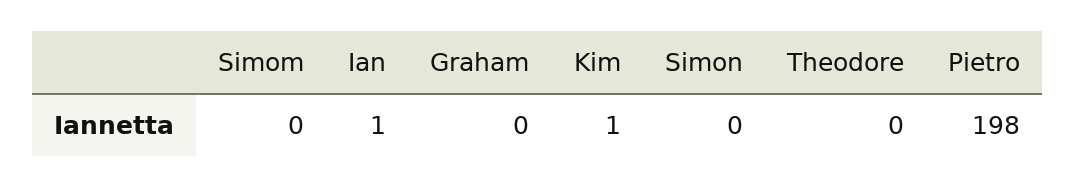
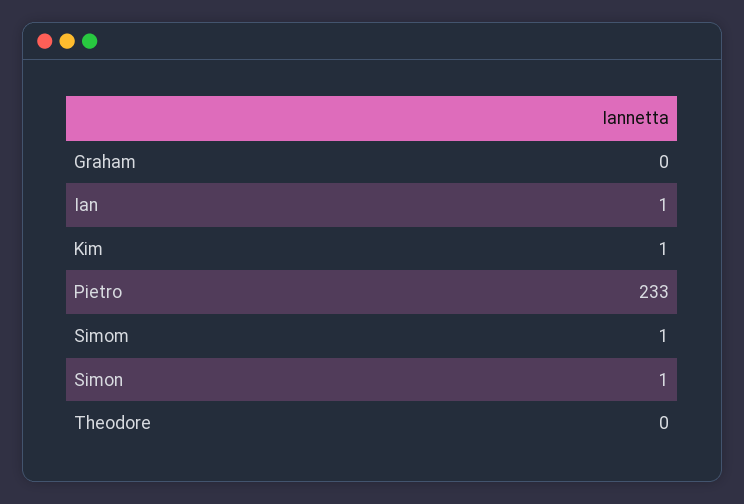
  {
-   "Simom": 0,
+   "Simom": 1,
    "Ian": 1,
    "Graham": 0,
    "Kim": 1,
-   "Simon": 0,
+   "Simon": 1,
    "Theodore": 0,
-   "Pietro": 198
+   "Pietro": 233
  }

